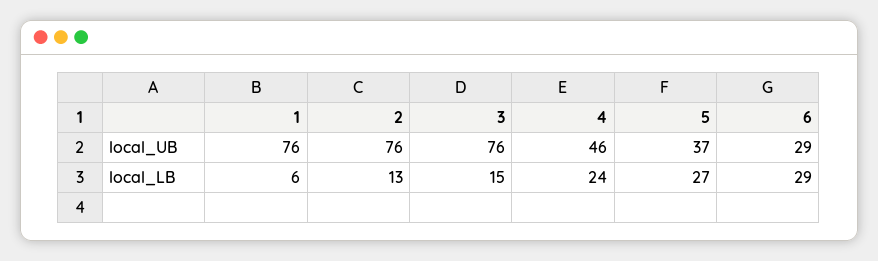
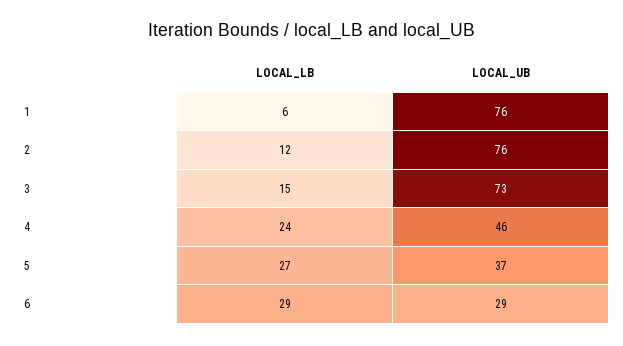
  {
    "1": {
      "local_UB": 76,
      "local_LB": 6
    },
    "2": {
      "local_UB": 76,
-     "local_LB": 13
+     "local_LB": 12
    },
    "3": {
-     "local_UB": 76,
+     "local_UB": 73,
      "local_LB": 15
    },
    "4": {
      "local_UB": 46,
      "local_LB": 24
    },
    "5": {
      "local_UB": 37,
      "local_LB": 27
    },
    "6": {
      "local_UB": 29,
      "local_LB": 29
    }
  }

